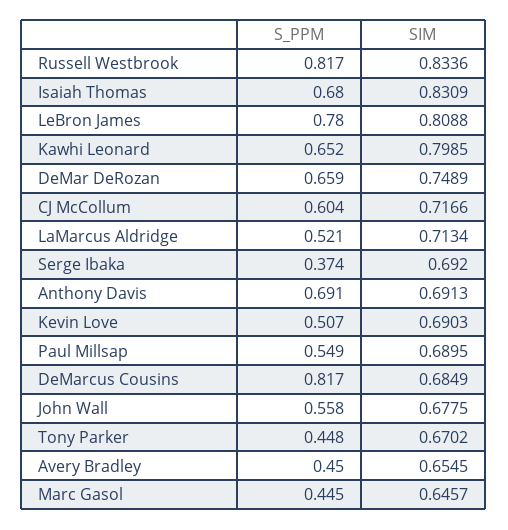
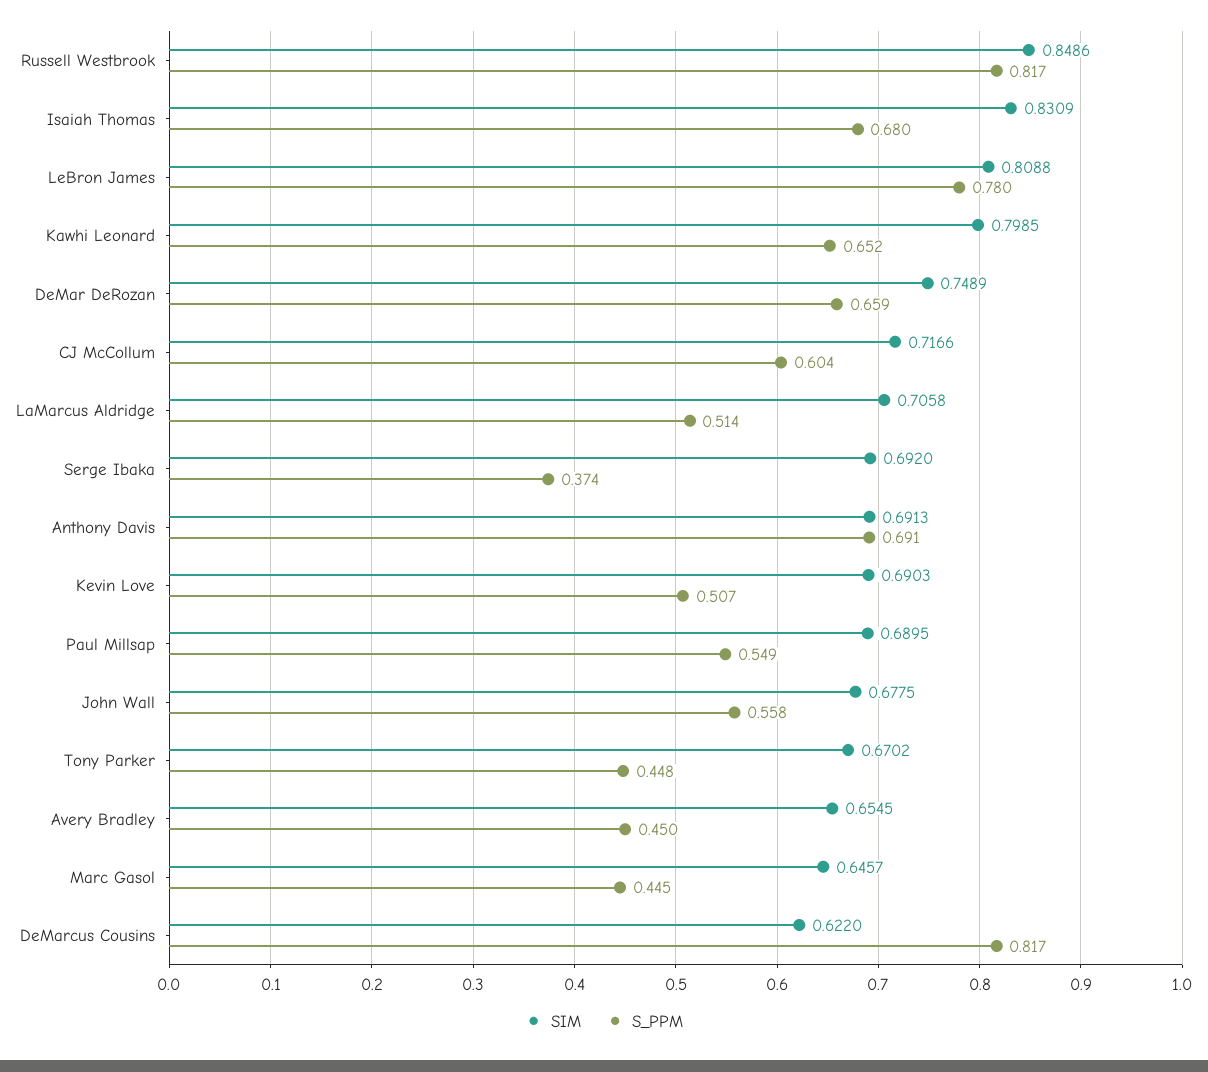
  {
    "S_PPM": {
      "Russell Westbrook": 0.817,
      "Isaiah Thomas": 0.68,
      "LeBron James": 0.78,
      "Kawhi Leonard": 0.652,
      "DeMar DeRozan": 0.659,
      "CJ McCollum": 0.604,
-     "LaMarcus Aldridge": 0.521,
+     "LaMarcus Aldridge": 0.514,
      "Serge Ibaka": 0.374,
      "Anthony Davis": 0.691,
      "Kevin Love": 0.507,
      "Paul Millsap": 0.549,
      "DeMarcus Cousins": 0.817,
      "John Wall": 0.558,
      "Tony Parker": 0.448,
      "Avery Bradley": 0.45,
      "Marc Gasol": 0.445
    },
    "SIM": {
-     "Russell Westbrook": 0.8336,
+     "Russell Westbrook": 0.8486,
      "Isaiah Thomas": 0.8309,
      "LeBron James": 0.8088,
      "Kawhi Leonard": 0.7985,
      "DeMar DeRozan": 0.7489,
      "CJ McCollum": 0.7166,
-     "LaMarcus Aldridge": 0.7134,
+     "LaMarcus Aldridge": 0.7058,
      "Serge Ibaka": 0.692,
      "Anthony Davis": 0.6913,
      "Kevin Love": 0.6903,
      "Paul Millsap": 0.6895,
-     "DeMarcus Cousins": 0.6849,
+     "DeMarcus Cousins": 0.622,
      "John Wall": 0.6775,
      "Tony Parker": 0.6702,
      "Avery Bradley": 0.6545,
      "Marc Gasol": 0.6457
    }
  }

